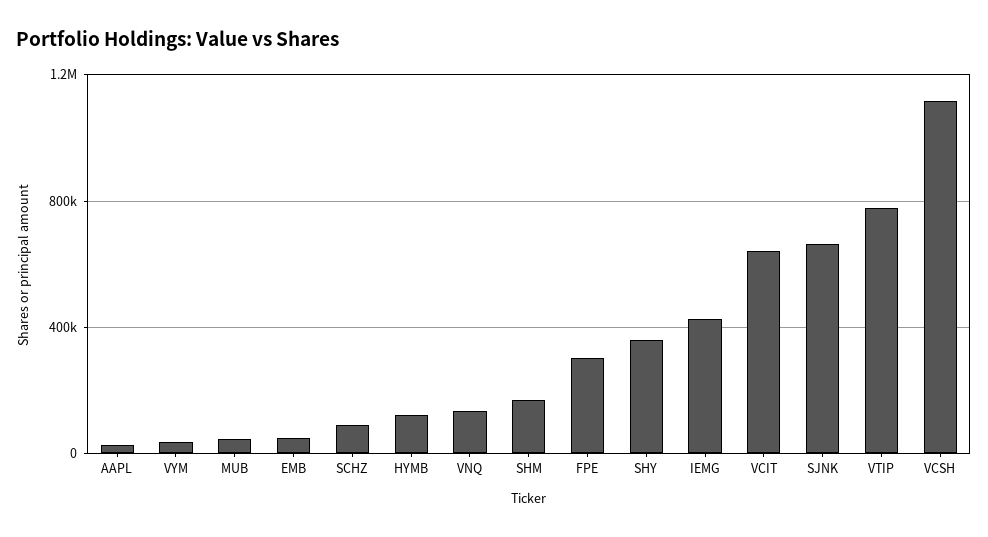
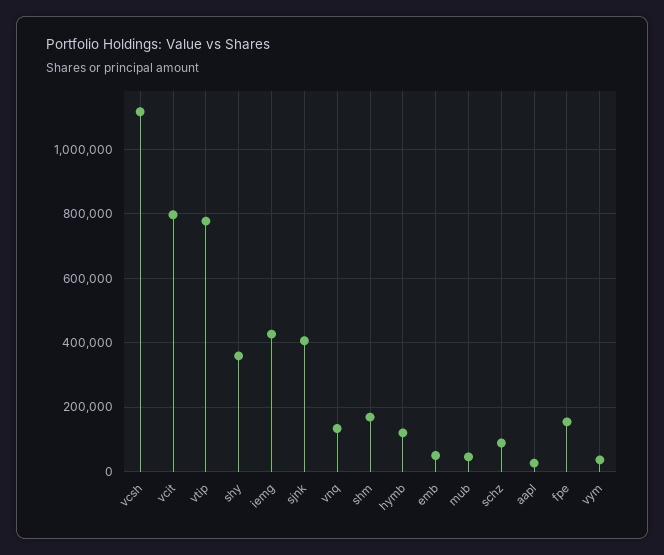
  {
    "AAPL": 20000,
    "VYM": 40000,
    "MUB": 40000,
    "EMB": 40000,
    "SCHZ": 80000,
    "HYMB": 120000,
    "VNQ": 140000,
    "SHM": 160000,
-   "FPE": 300000,
+   "FPE": 160000,
    "SHY": 360000,
    "IEMG": 420000,
-   "VCIT": 650000,
+   "VCIT": 800000,
-   "SJNK": 650000,
+   "SJNK": 400000,
    "VTIP": 780000,
    "VCSH": 1120000
  }

